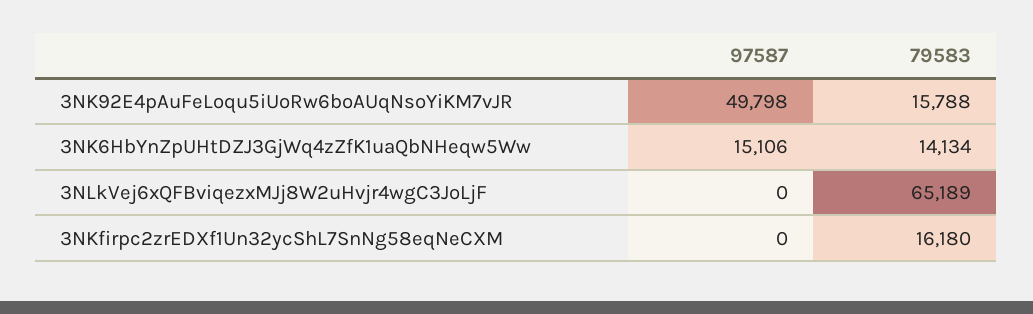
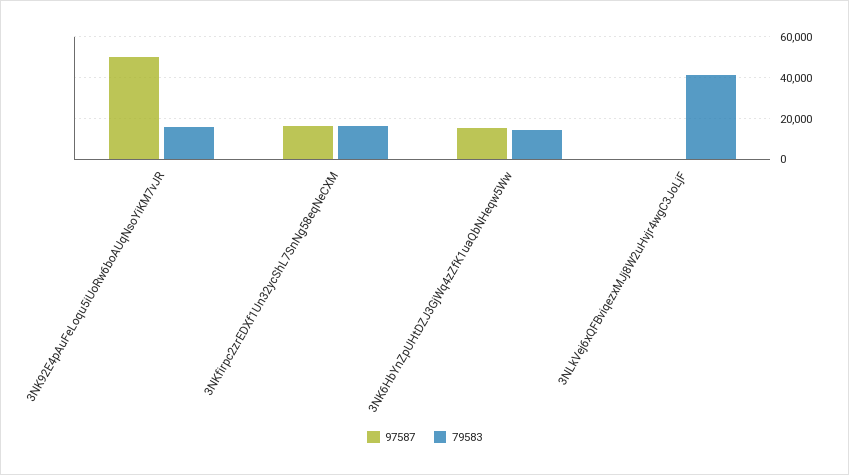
  {
    "97587": {
      "3NK92E4pAuFeLoqu5iUoRw6boAUqNsoYiKM7vJR": 49798,
      "3NK6HbYnZpUHtDZJ3GjWq4zZfK1uaQbNHeqw5Ww": 15106,
      "3NLkVej6xQFBviqezxMJj8W2uHvjr4wgC3JoLjF": 0,
-     "3NKfirpc2zrEDXf1Un32ycShL7SnNg58eqNeCXM": 0
+     "3NKfirpc2zrEDXf1Un32ycShL7SnNg58eqNeCXM": 15000
    },
    "79583": {
      "3NK92E4pAuFeLoqu5iUoRw6boAUqNsoYiKM7vJR": 15788,
      "3NK6HbYnZpUHtDZJ3GjWq4zZfK1uaQbNHeqw5Ww": 14134,
-     "3NLkVej6xQFBviqezxMJj8W2uHvjr4wgC3JoLjF": 65189,
+     "3NLkVej6xQFBviqezxMJj8W2uHvjr4wgC3JoLjF": 40000,
      "3NKfirpc2zrEDXf1Un32ycShL7SnNg58eqNeCXM": 16180
    }
  }

